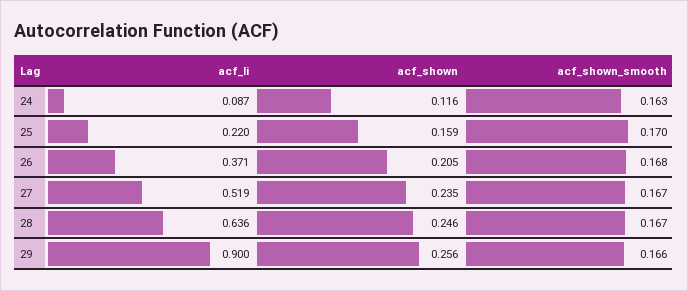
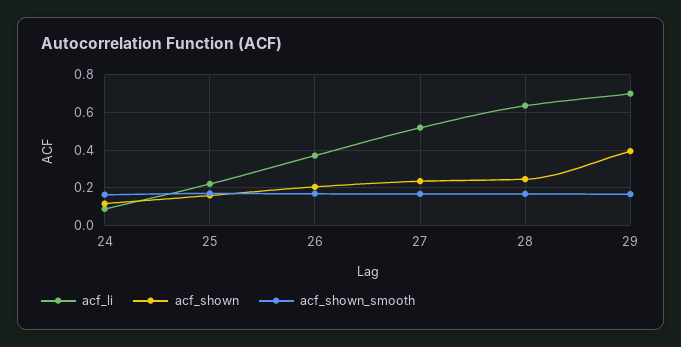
  {
    "acf_li": {
      "24": 0.087,
      "25": 0.22,
      "26": 0.371,
      "27": 0.519,
      "28": 0.636,
-     "29": 0.9
+     "29": 0.7
    },
    "acf_shown": {
      "24": 0.116,
      "25": 0.159,
      "26": 0.205,
      "27": 0.235,
      "28": 0.246,
-     "29": 0.256
+     "29": 0.4
    },
    "acf_shown_smooth": {
      "24": 0.163,
      "25": 0.17,
      "26": 0.168,
      "27": 0.167,
      "28": 0.167,
      "29": 0.166
    }
  }

